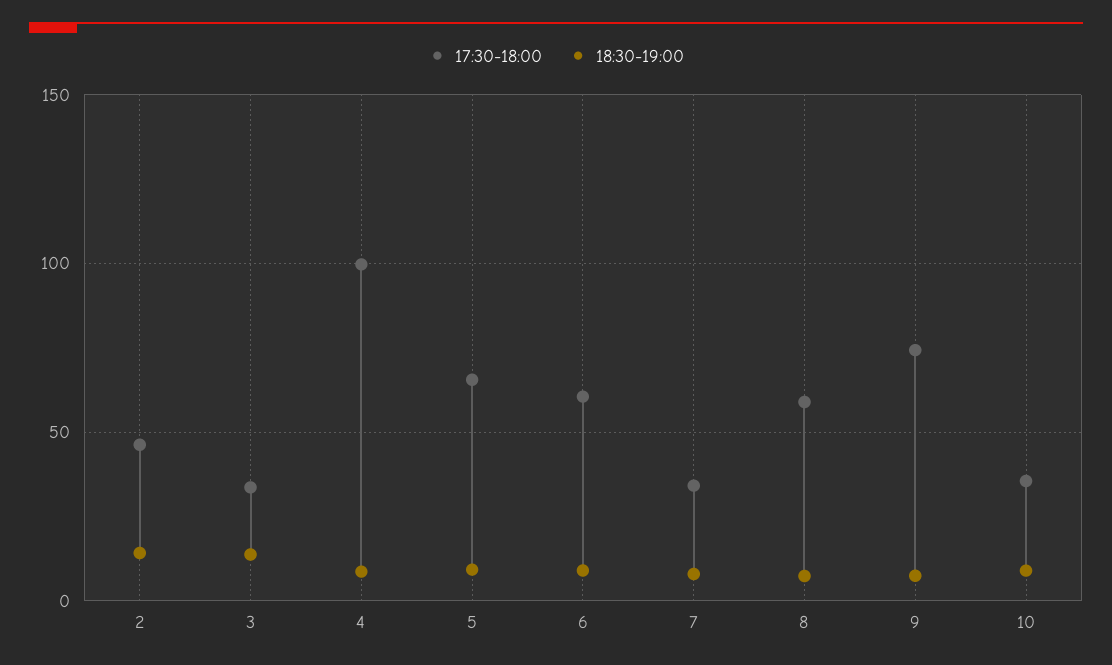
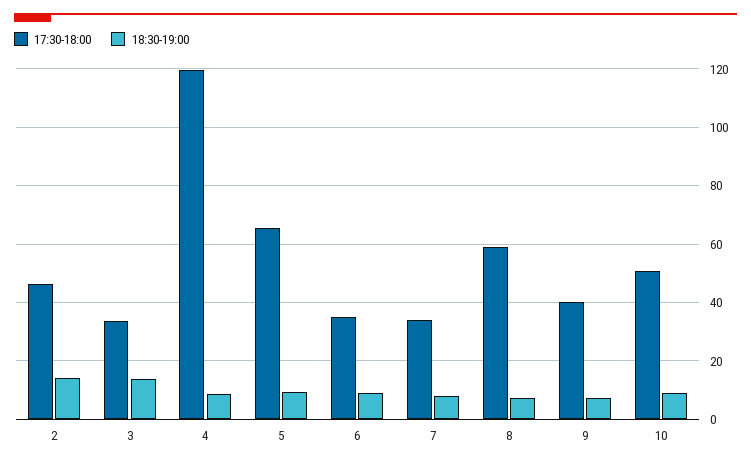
  {
    "17:30-18:00": {
      "2": 45,
      "3": 32.5,
-     "4": 100,
+     "4": 120,
      "5": 65,
-     "6": 60,
+     "6": 35,
      "7": 35,
      "8": 60,
-     "9": 75,
+     "9": 40,
-     "10": 35
+     "10": 50
    },
    "18:30-19:00": {
      "2": 15,
      "3": 12.5,
      "4": 7.5,
      "5": 10,
      "6": 10,
      "7": 7.5,
      "8": 7.5,
      "9": 7.5,
      "10": 10
    }
  }

